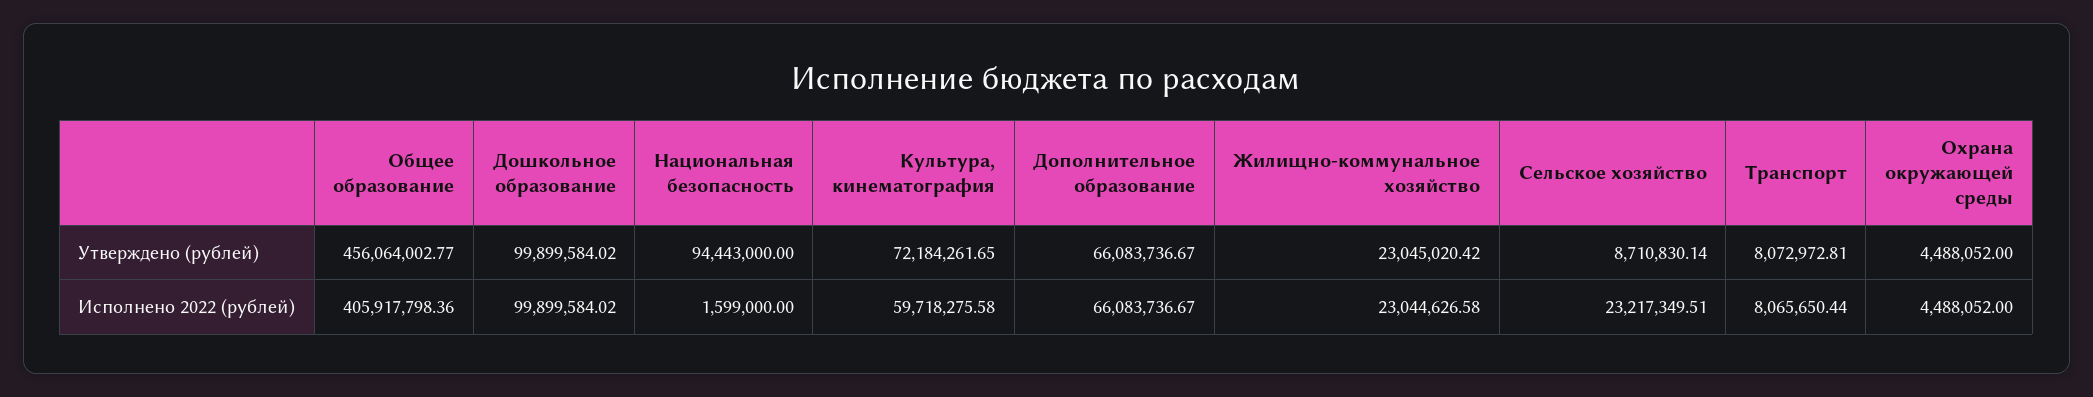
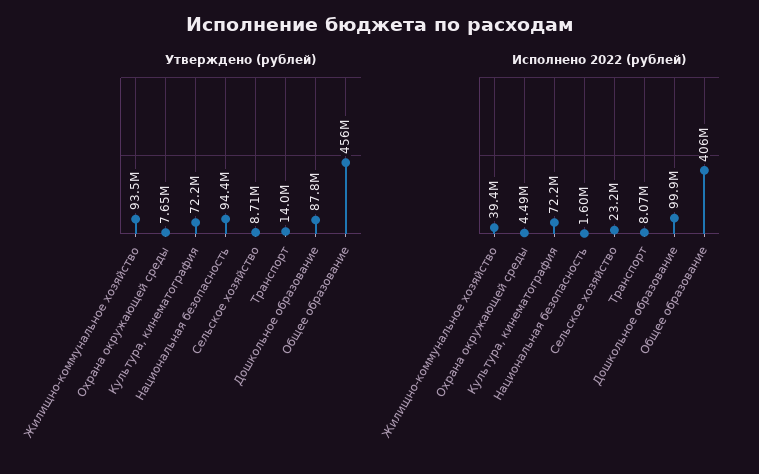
  {
    "Утверждено (рублей)": {
      "Общее образование": 456064002.77,
-     "Дошкольное образование": 99899584.02,
+     "Дошкольное образование": 87800000,
      "Национальная безопасность": 94443000,
      "Культура, кинематография": 72184261.65,
-     "Дополнительное образование": 66083736.67,
-     "Жилищно-коммунальное хозяйство": 23045020.42,
+     "Жилищно-коммунальное хозяйство": 93500000,
      "Сельское хозяйство": 8710830.14,
-     "Транспорт": 8072972.81,
+     "Транспорт": 14000000,
-     "Охрана окружающей среды": 4488052
+     "Охрана окружающей среды": 7650000
    },
    "Исполнено 2022 (рублей)": {
      "Общее образование": 405917798.36,
      "Дошкольное образование": 99899584.02,
      "Национальная безопасность": 1599000,
-     "Культура, кинематография": 59718275.58,
+     "Культура, кинематография": 72200000,
-     "Дополнительное образование": 66083736.67,
-     "Жилищно-коммунальное хозяйство": 23044626.58,
+     "Жилищно-коммунальное хозяйство": 39400000,
      "Сельское хозяйство": 23217349.51,
      "Транспорт": 8065650.44,
      "Охрана окружающей среды": 4488052
    }
  }

